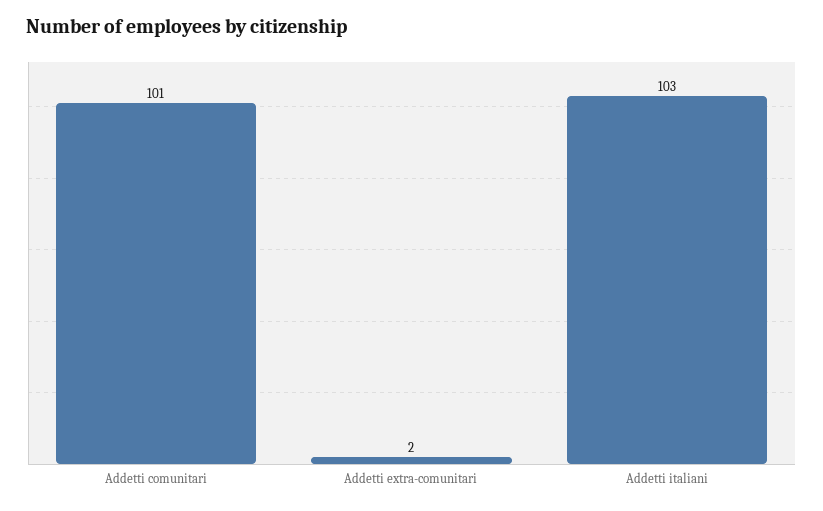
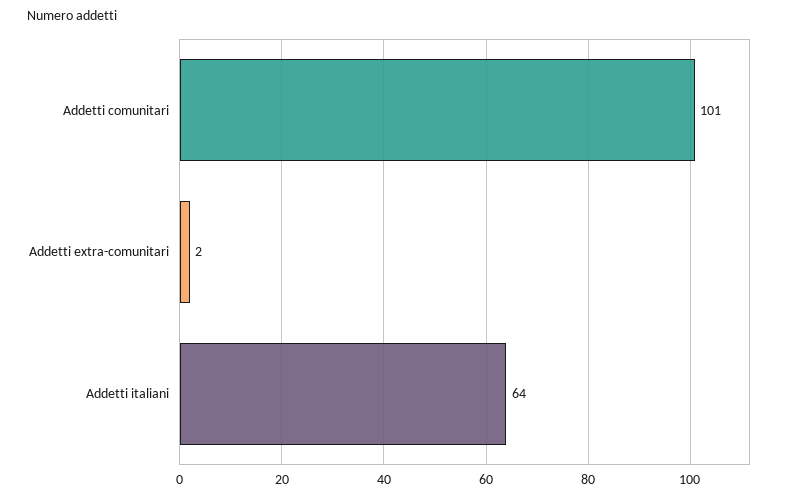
  {
    "Addetti comunitari": 101,
    "Addetti extra-comunitari": 2,
-   "Addetti italiani": 103
+   "Addetti italiani": 64
  }

